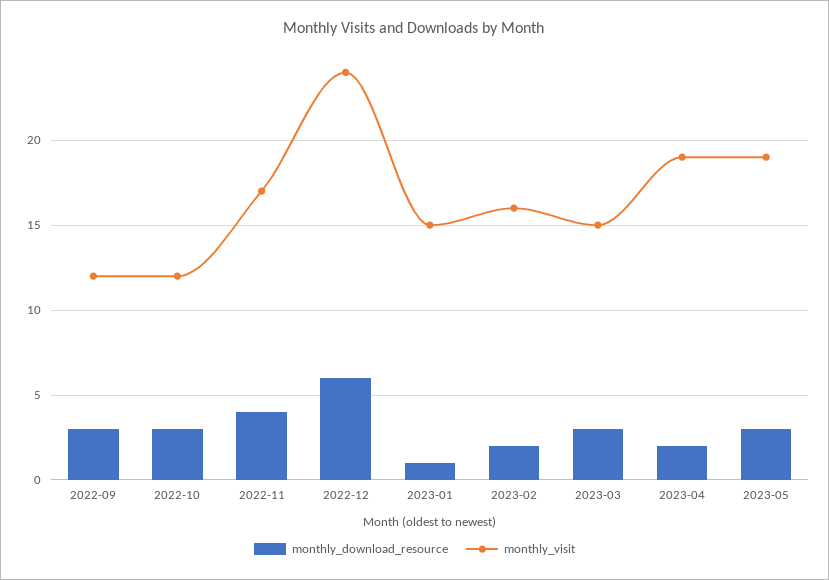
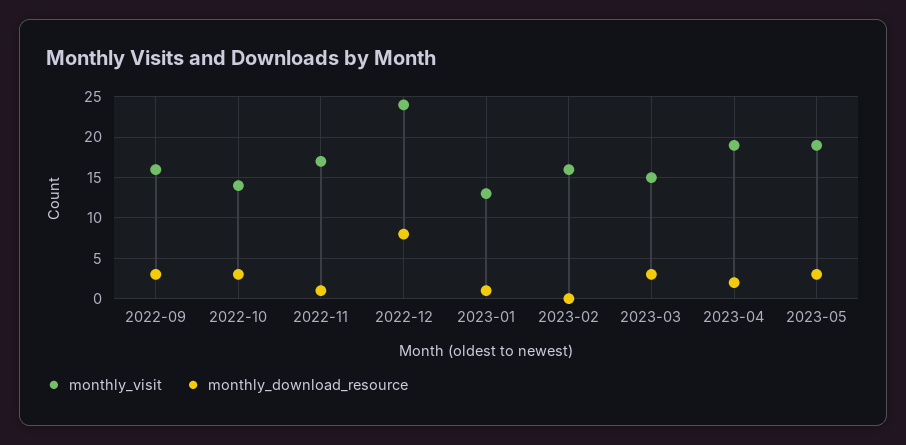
  {
    "monthly_download_resource": {
      "2022-09": 3,
      "2022-10": 3,
-     "2022-11": 4,
+     "2022-11": 1,
-     "2022-12": 6,
+     "2022-12": 8,
      "2023-01": 1,
-     "2023-02": 2,
+     "2023-02": 0,
      "2023-03": 3,
      "2023-04": 2,
      "2023-05": 3
    },
    "monthly_visit": {
-     "2022-09": 12,
+     "2022-09": 16,
-     "2022-10": 12,
+     "2022-10": 14,
      "2022-11": 17,
      "2022-12": 24,
-     "2023-01": 15,
+     "2023-01": 13,
      "2023-02": 16,
      "2023-03": 15,
      "2023-04": 19,
      "2023-05": 19
    }
  }

